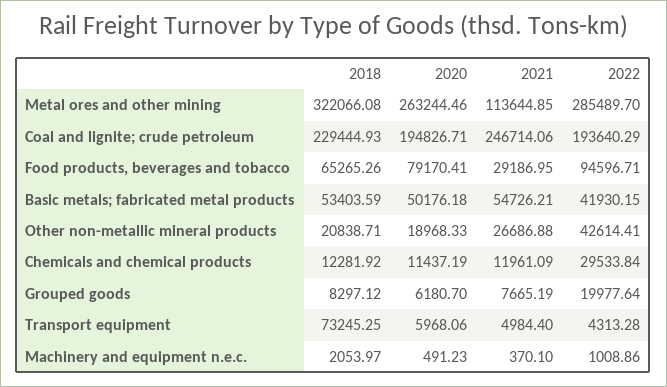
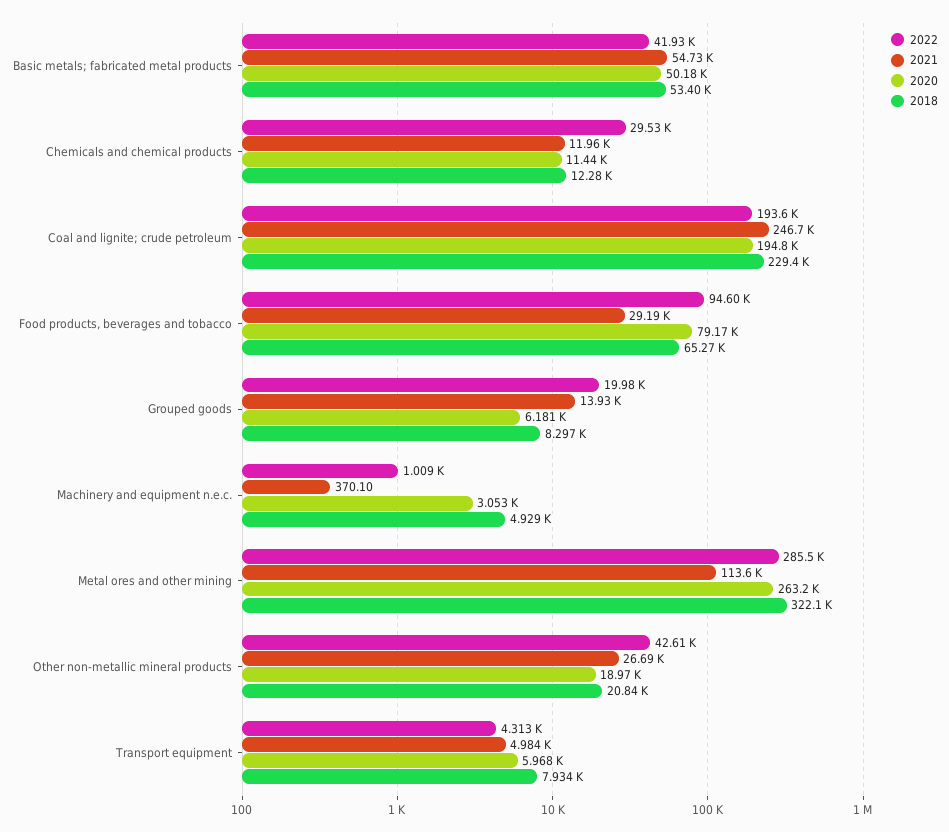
  {
    "2018": {
      "Metal ores and other mining": 322066.08,
      "Coal and lignite; crude petroleum": 229444.93,
      "Food products, beverages and tobacco": 65265.26,
      "Basic metals; fabricated metal products": 53403.59,
      "Other non-metallic mineral products": 20838.71,
      "Chemicals and chemical products": 12281.92,
      "Grouped goods": 8297.12,
-     "Transport equipment": 73245.25,
+     "Transport equipment": 7934,
-     "Machinery and equipment n.e.c.": 2053.97
+     "Machinery and equipment n.e.c.": 4929
    },
    "2020": {
      "Metal ores and other mining": 263244.46,
      "Coal and lignite; crude petroleum": 194826.71,
      "Food products, beverages and tobacco": 79170.41,
      "Basic metals; fabricated metal products": 50176.18,
      "Other non-metallic mineral products": 18968.33,
      "Chemicals and chemical products": 11437.19,
      "Grouped goods": 6180.7,
      "Transport equipment": 5968.06,
-     "Machinery and equipment n.e.c.": 491.23
+     "Machinery and equipment n.e.c.": 3053
    },
    "2021": {
      "Metal ores and other mining": 113644.85,
      "Coal and lignite; crude petroleum": 246714.06,
      "Food products, beverages and tobacco": 29186.95,
      "Basic metals; fabricated metal products": 54726.21,
      "Other non-metallic mineral products": 26686.88,
      "Chemicals and chemical products": 11961.09,
-     "Grouped goods": 7665.19,
+     "Grouped goods": 13930,
      "Transport equipment": 4984.4,
      "Machinery and equipment n.e.c.": 370.1
    },
    "2022": {
      "Metal ores and other mining": 285489.7,
      "Coal and lignite; crude petroleum": 193640.29,
      "Food products, beverages and tobacco": 94596.71,
      "Basic metals; fabricated metal products": 41930.15,
      "Other non-metallic mineral products": 42614.41,
      "Chemicals and chemical products": 29533.84,
      "Grouped goods": 19977.64,
      "Transport equipment": 4313.28,
      "Machinery and equipment n.e.c.": 1008.86
    }
  }

